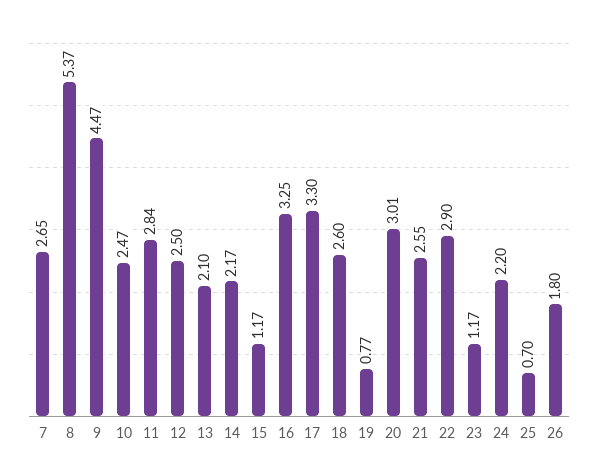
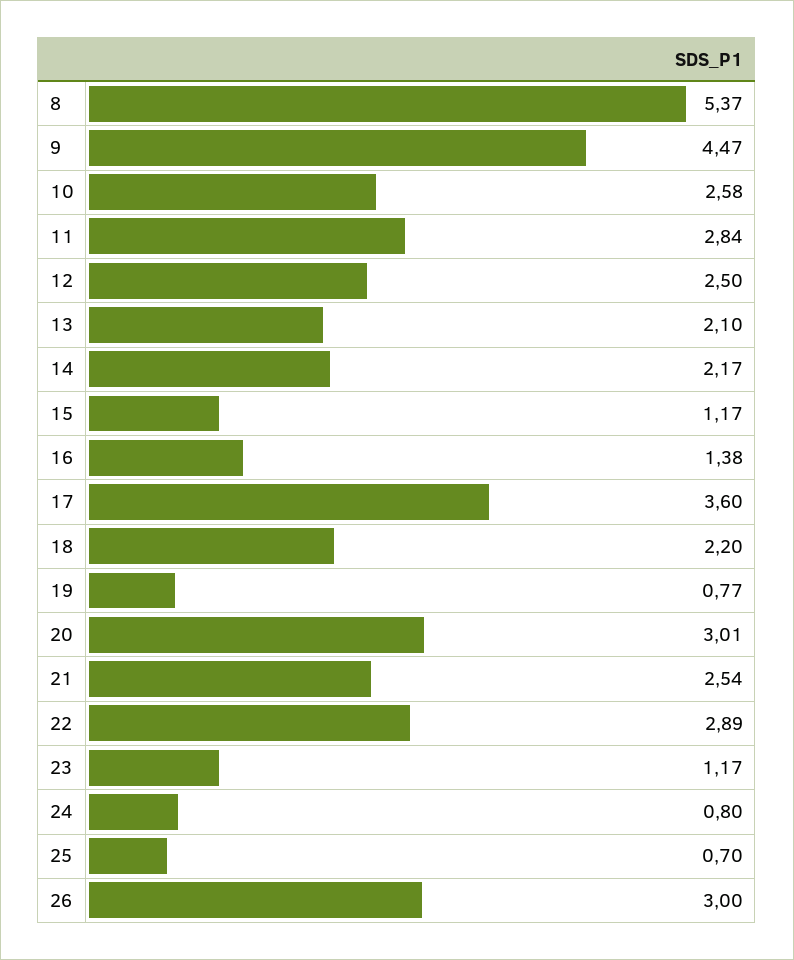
  {
-   "7": 2.65,
    "8": 5.37,
    "9": 4.47,
-   "10": 2.47,
+   "10": 2.58,
    "11": 2.84,
    "12": 2.5,
    "13": 2.1,
    "14": 2.17,
    "15": 1.17,
-   "16": 3.25,
+   "16": 1.38,
-   "17": 3.3,
+   "17": 3.6,
-   "18": 2.6,
+   "18": 2.2,
    "19": 0.77,
    "20": 3.01,
-   "21": 2.55,
+   "21": 2.54,
-   "22": 2.9,
+   "22": 2.89,
    "23": 1.17,
-   "24": 2.2,
+   "24": 0.8,
    "25": 0.7,
-   "26": 1.8
+   "26": 3
  }

